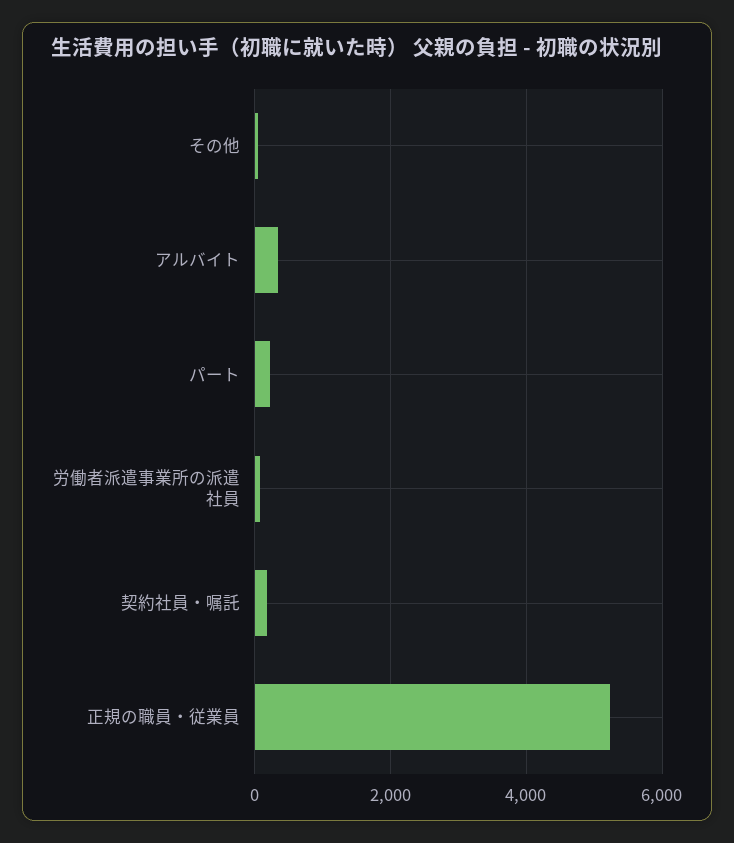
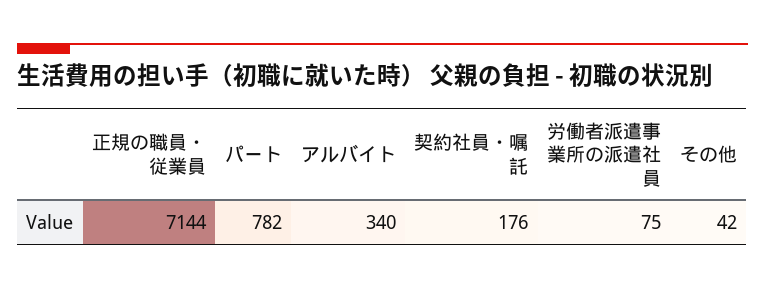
  {
    "その他": 42,
    "アルバイト": 340,
-   "パート": 200,
+   "パート": 782,
    "労働者派遣事業所の派遣社員": 75,
    "契約社員・嘱託": 176,
-   "正規の職員・従業員": 5200
+   "正規の職員・従業員": 7144
  }

